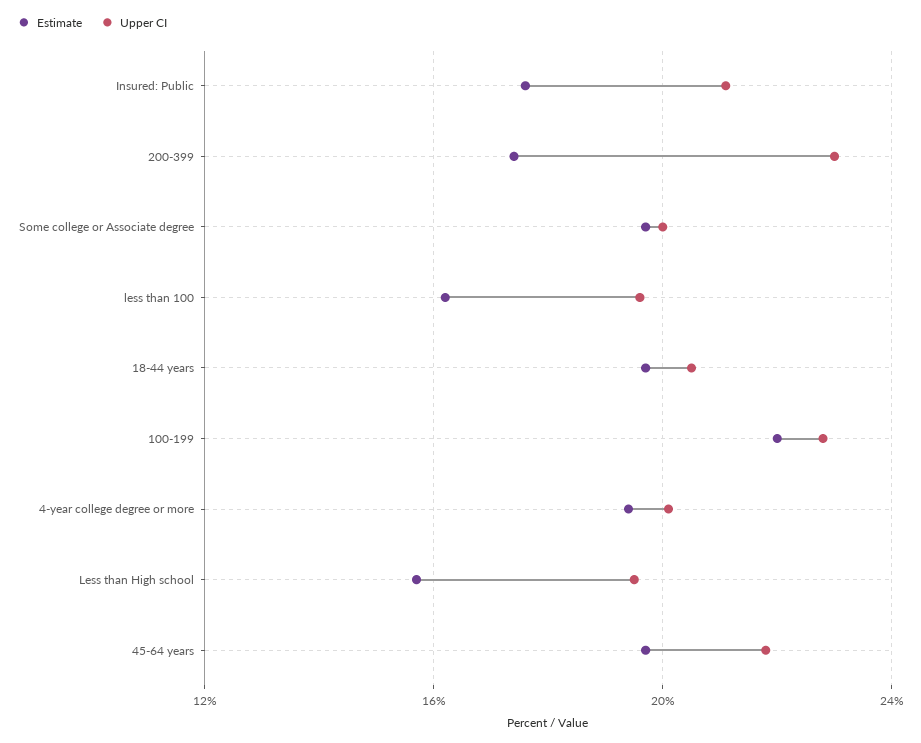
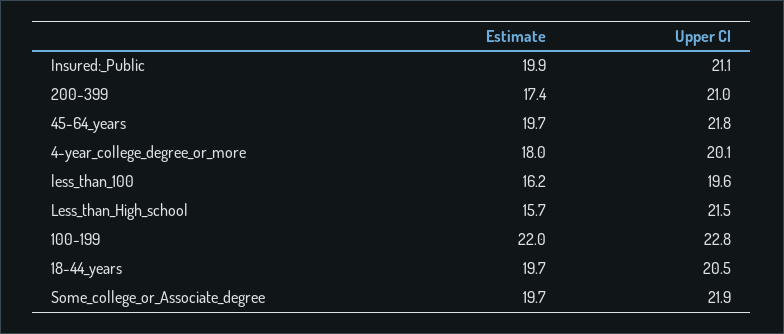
  {
    "Estimate": {
-     "Insured: Public": 17.5,
+     "Insured: Public": 19.9,
      "200-399": 17.4,
      "Some college or Associate degree": 19.7,
      "less than 100": 16.2,
      "18-44 years": 19.7,
      "100-199": 22,
-     "4-year college degree or more": 19.5,
+     "4-year college degree or more": 18,
      "Less than High school": 15.7,
      "45-64 years": 19.7
    },
    "Upper CI": {
      "Insured: Public": 21.1,
-     "200-399": 23,
+     "200-399": 21,
-     "Some college or Associate degree": 20,
+     "Some college or Associate degree": 21.9,
      "less than 100": 19.6,
      "18-44 years": 20.5,
      "100-199": 22.8,
      "4-year college degree or more": 20.1,
-     "Less than High school": 19.5,
+     "Less than High school": 21.5,
      "45-64 years": 21.8
    }
  }

